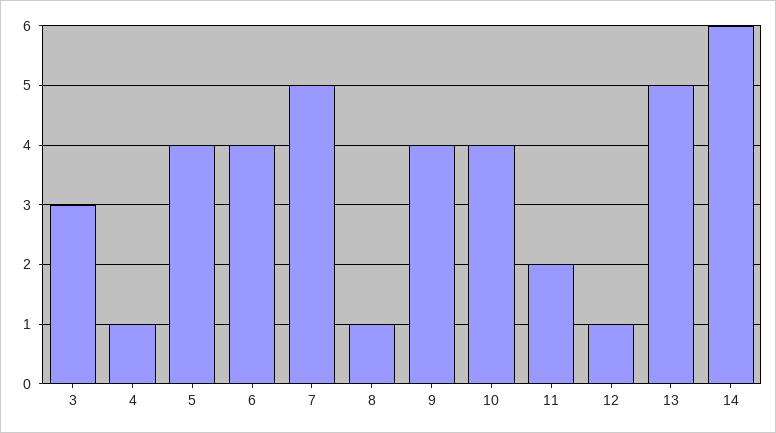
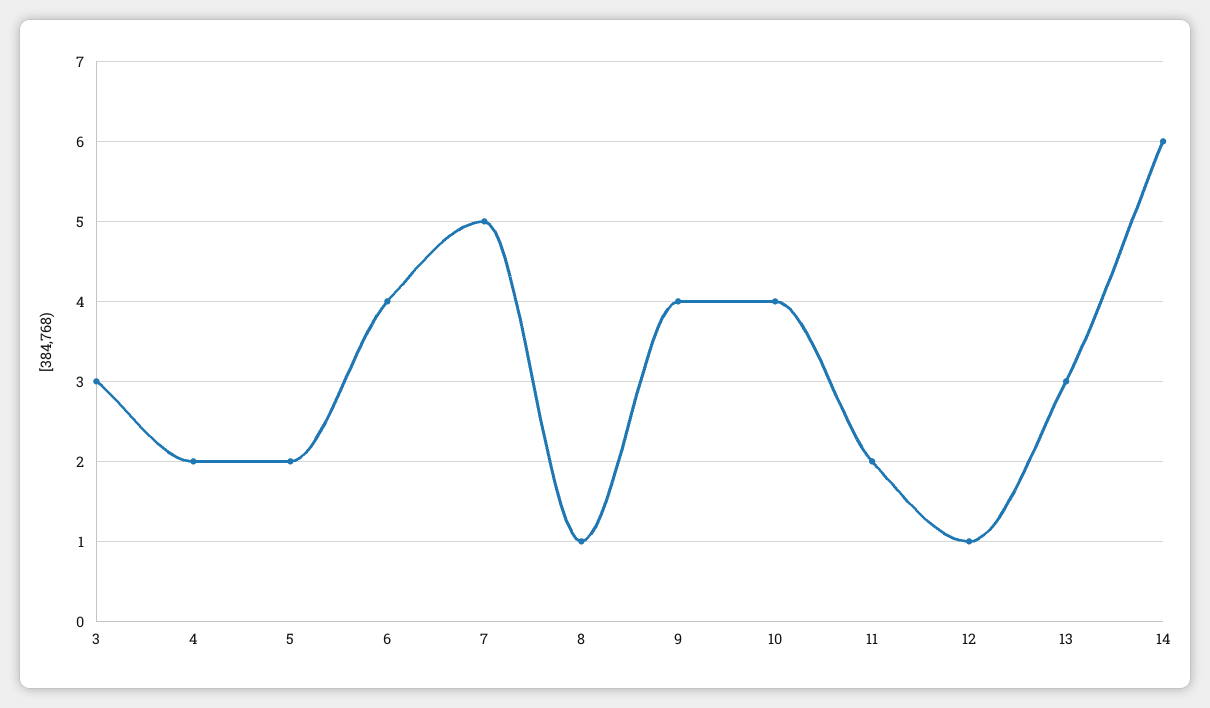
  {
    "3": 3,
-   "4": 1,
+   "4": 2,
-   "5": 4,
+   "5": 2,
    "6": 4,
    "7": 5,
    "8": 1,
    "9": 4,
    "10": 4,
    "11": 2,
    "12": 1,
-   "13": 5,
+   "13": 3,
    "14": 6
  }

